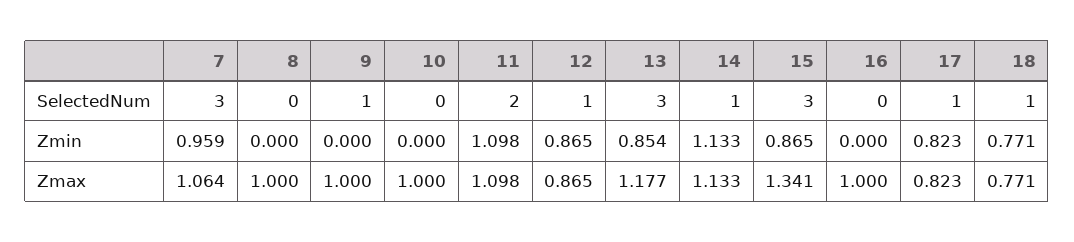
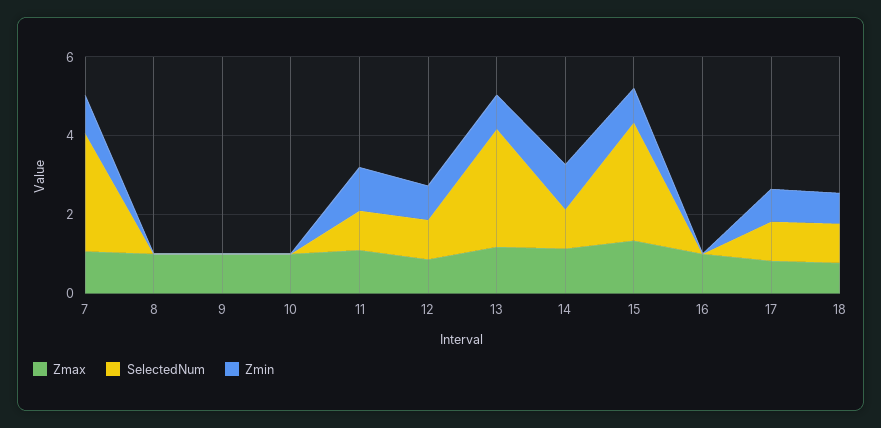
  {
    "SelectedNum": {
      "7": 3,
      "8": 0,
-     "9": 1,
+     "9": 0,
      "10": 0,
-     "11": 2,
+     "11": 1,
      "12": 1,
      "13": 3,
      "14": 1,
      "15": 3,
      "16": 0,
      "17": 1,
      "18": 1
    },
    "Zmin": {
      "7": 0.959,
      "8": 0,
      "9": 0,
      "10": 0,
      "11": 1.098,
      "12": 0.865,
      "13": 0.854,
      "14": 1.133,
      "15": 0.865,
      "16": 0,
      "17": 0.823,
      "18": 0.771
    },
    "Zmax": {
      "7": 1.064,
      "8": 1,
      "9": 1,
      "10": 1,
      "11": 1.098,
      "12": 0.865,
      "13": 1.177,
      "14": 1.133,
      "15": 1.341,
      "16": 1,
      "17": 0.823,
      "18": 0.771
    }
  }

